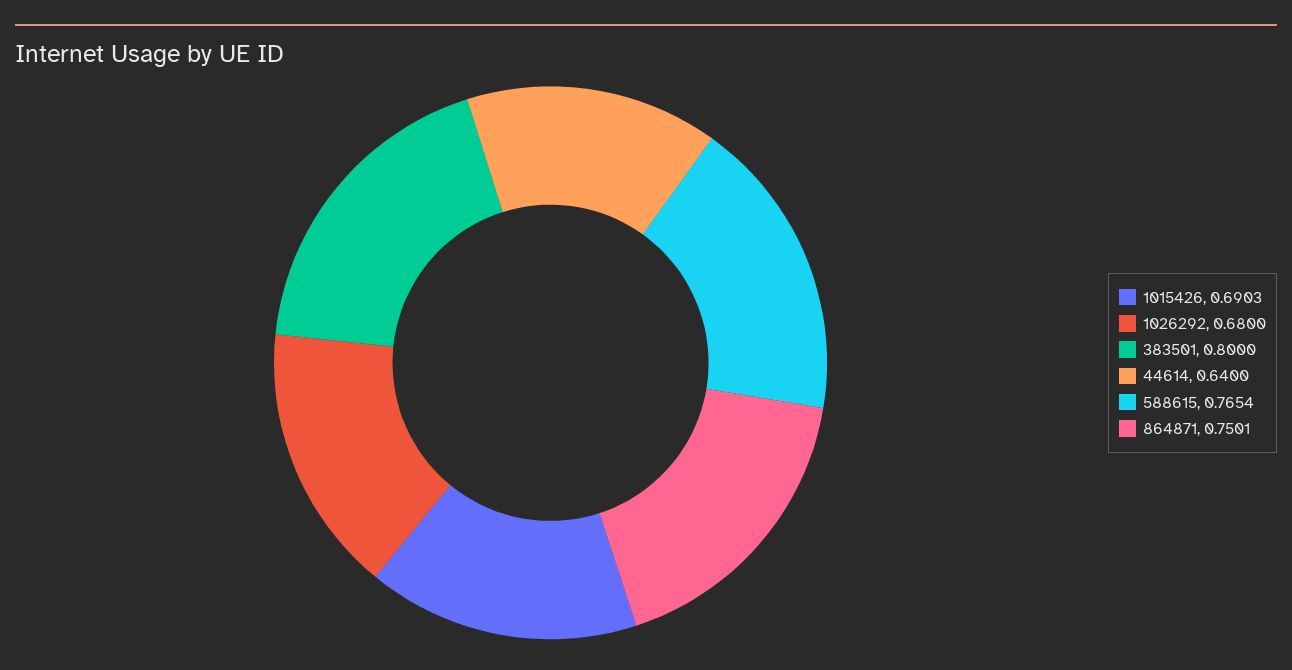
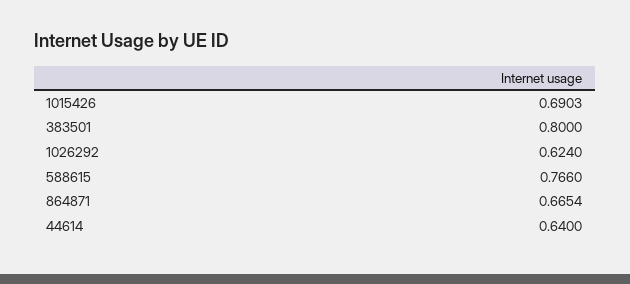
  {
    "1015426": 0.6903,
-   "1026292": 0.68,
+   "1026292": 0.624,
    "383501": 0.8,
    "44614": 0.64,
-   "588615": 0.7654,
+   "588615": 0.766,
-   "864871": 0.7501
+   "864871": 0.6654
  }

